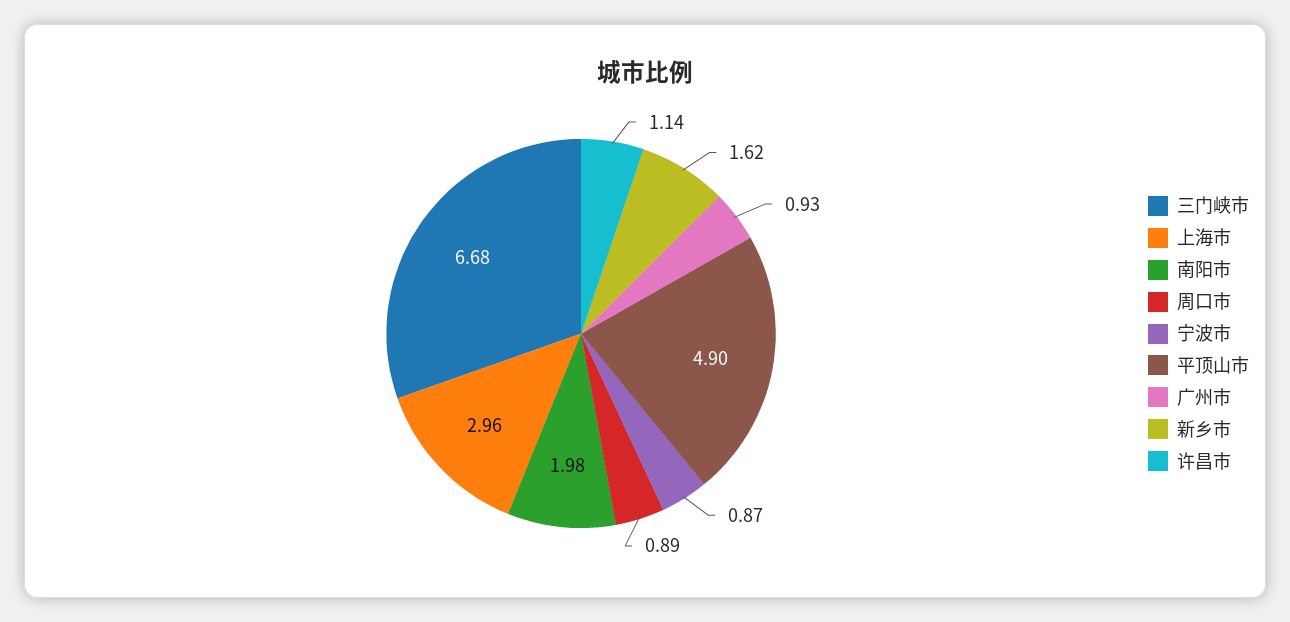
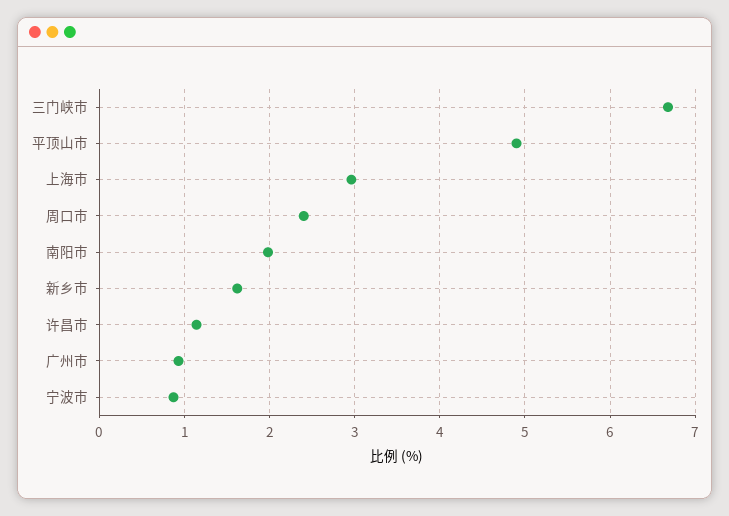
  {
    "三门峡市": 6.68,
    "上海市": 2.96,
    "南阳市": 1.98,
-   "周口市": 0.89,
+   "周口市": 2.4,
    "宁波市": 0.87,
    "平顶山市": 4.9,
    "广州市": 0.93,
    "新乡市": 1.62,
    "许昌市": 1.14
  }

